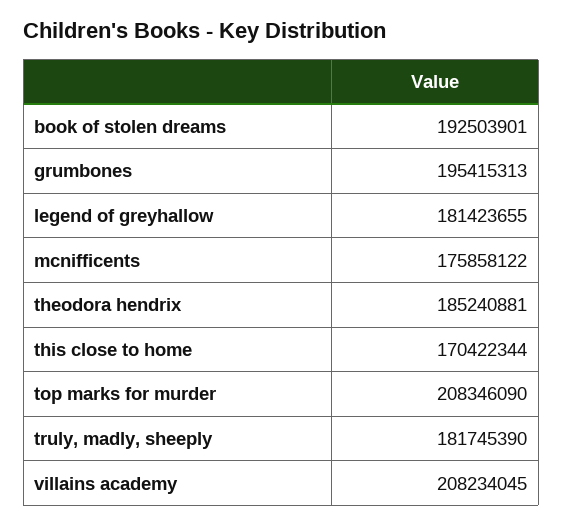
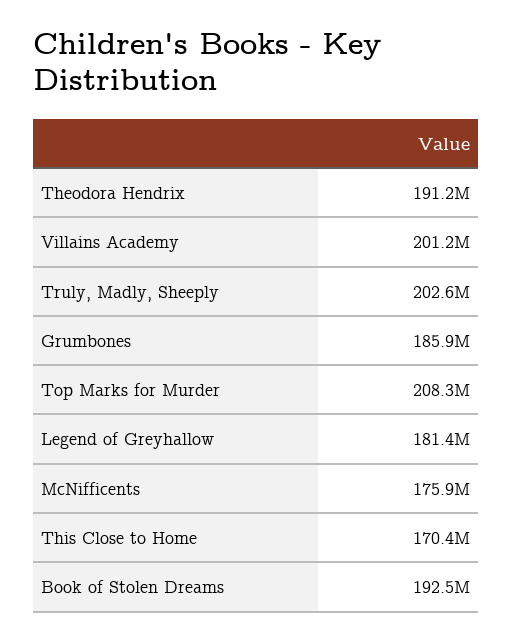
  {
    "book of stolen dreams": 192503901,
-   "grumbones": 195415313,
+   "grumbones": 185900000,
    "legend of greyhallow": 181423655,
    "mcnifficents": 175858122,
-   "theodora hendrix": 185240881,
+   "theodora hendrix": 191200000,
    "this close to home": 170422344,
    "top marks for murder": 208346090,
-   "truly, madly, sheeply": 181745390,
+   "truly, madly, sheeply": 202600000,
-   "villains academy": 208234045
+   "villains academy": 201200000
  }

